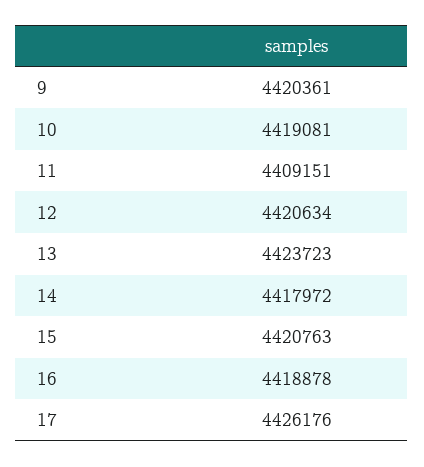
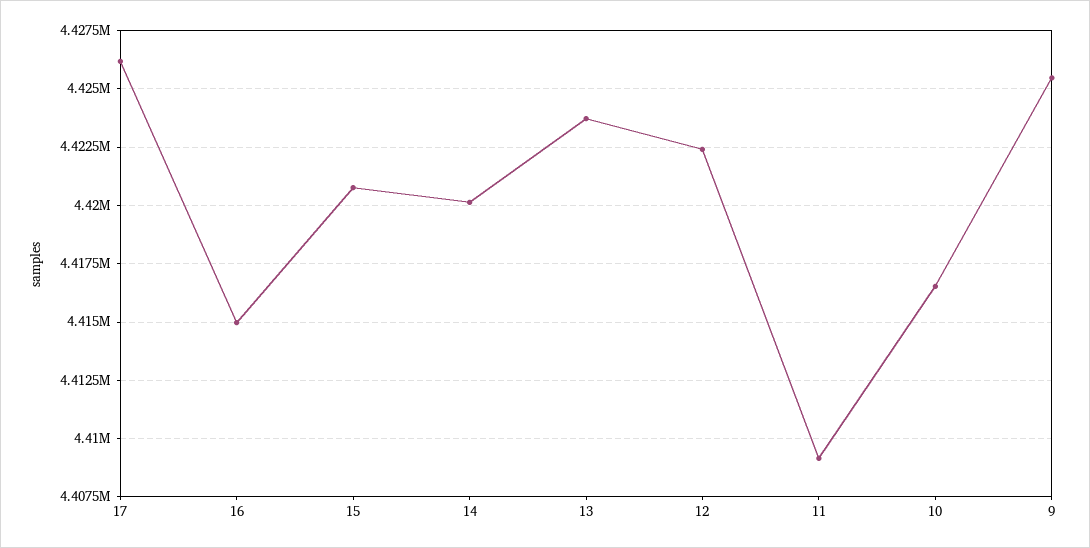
  {
-   "9": 4420361,
+   "9": 4425500,
-   "10": 4419081,
+   "10": 4416500,
    "11": 4409151,
-   "12": 4420634,
+   "12": 4422500,
    "13": 4423723,
-   "14": 4417972,
+   "14": 4420000,
    "15": 4420763,
-   "16": 4418878,
+   "16": 4415000,
    "17": 4426176
  }

